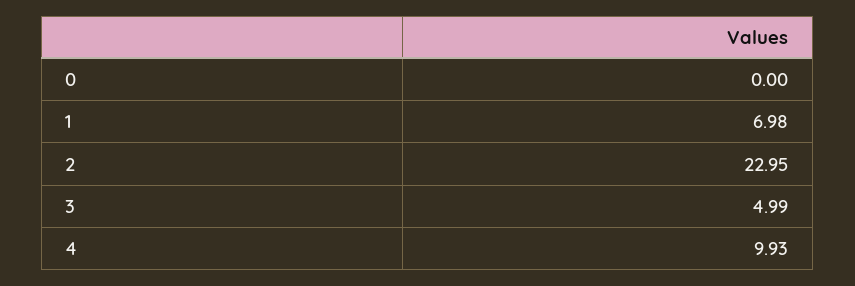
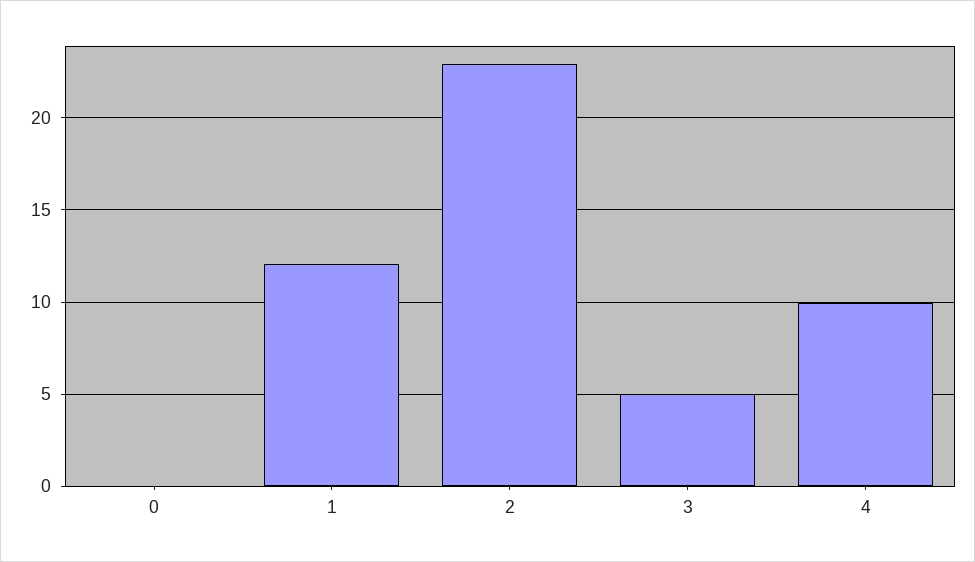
  {
    "0": 0,
-   "1": 6.98,
+   "1": 12,
    "2": 22.95,
    "3": 4.99,
    "4": 9.93
  }

